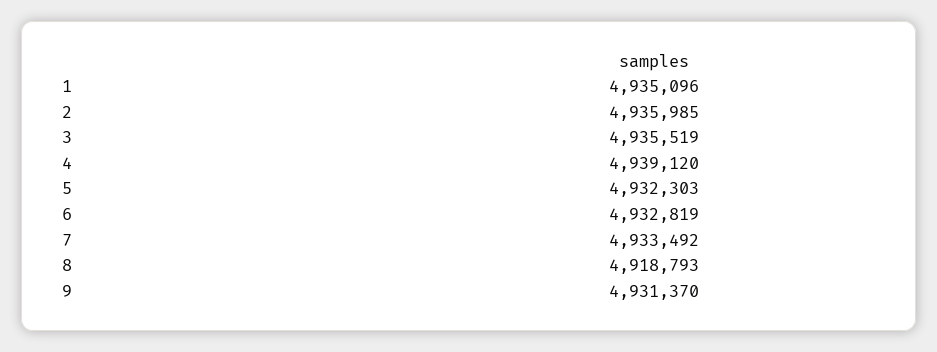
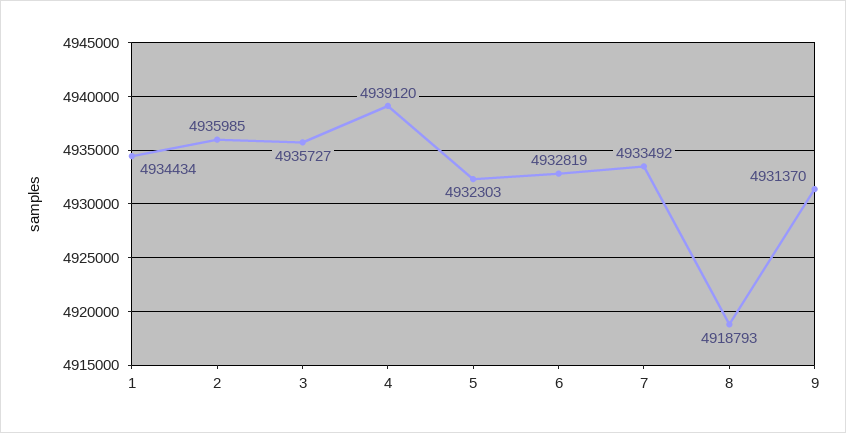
  {
-   "1": 4935096,
+   "1": 4934434,
    "2": 4935985,
-   "3": 4935519,
+   "3": 4935727,
    "4": 4939120,
    "5": 4932303,
    "6": 4932819,
    "7": 4933492,
    "8": 4918793,
    "9": 4931370
  }

